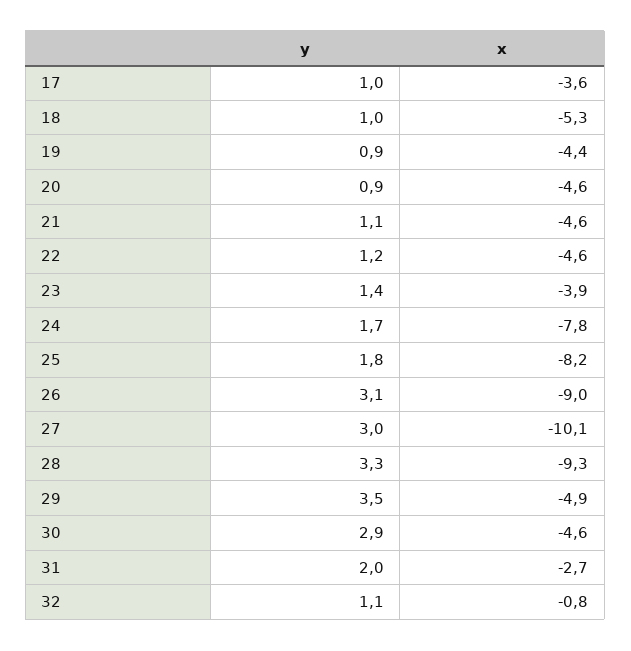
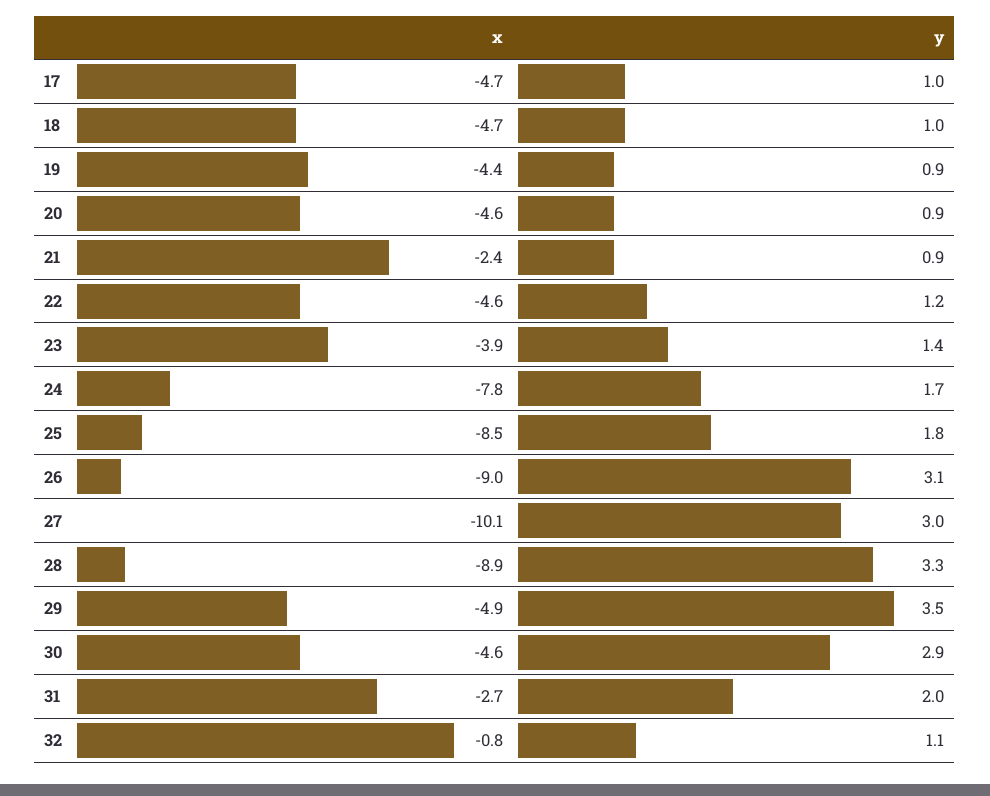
  {
    "y": {
      "17": 1,
      "18": 1,
      "19": 0.9,
      "20": 0.9,
-     "21": 1.1,
+     "21": 0.9,
      "22": 1.2,
      "23": 1.4,
      "24": 1.7,
      "25": 1.8,
      "26": 3.1,
      "27": 3,
      "28": 3.3,
      "29": 3.5,
      "30": 2.9,
      "31": 2,
      "32": 1.1
    },
    "x": {
-     "17": -3.6,
+     "17": -4.7,
-     "18": -5.3,
+     "18": -4.7,
      "19": -4.4,
      "20": -4.6,
-     "21": -4.6,
+     "21": -2.4,
      "22": -4.6,
      "23": -3.9,
      "24": -7.8,
-     "25": -8.2,
+     "25": -8.5,
      "26": -9,
      "27": -10.1,
-     "28": -9.3,
+     "28": -8.9,
      "29": -4.9,
      "30": -4.6,
      "31": -2.7,
      "32": -0.8
    }
  }

